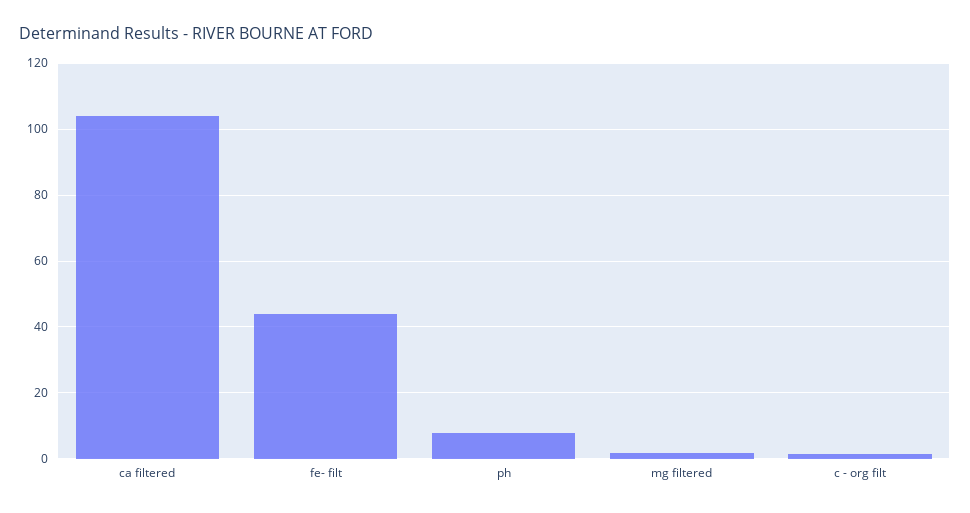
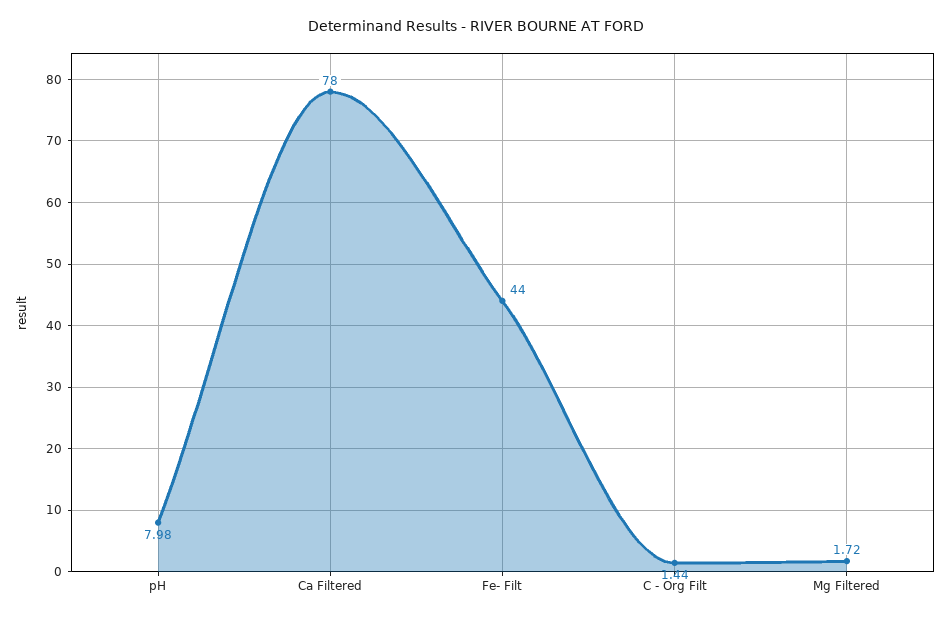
  {
-   "ca filtered": 104,
+   "ca filtered": 78,
    "fe- filt": 44,
    "ph": 7.98,
    "mg filtered": 1.72,
    "c - org filt": 1.44
  }

